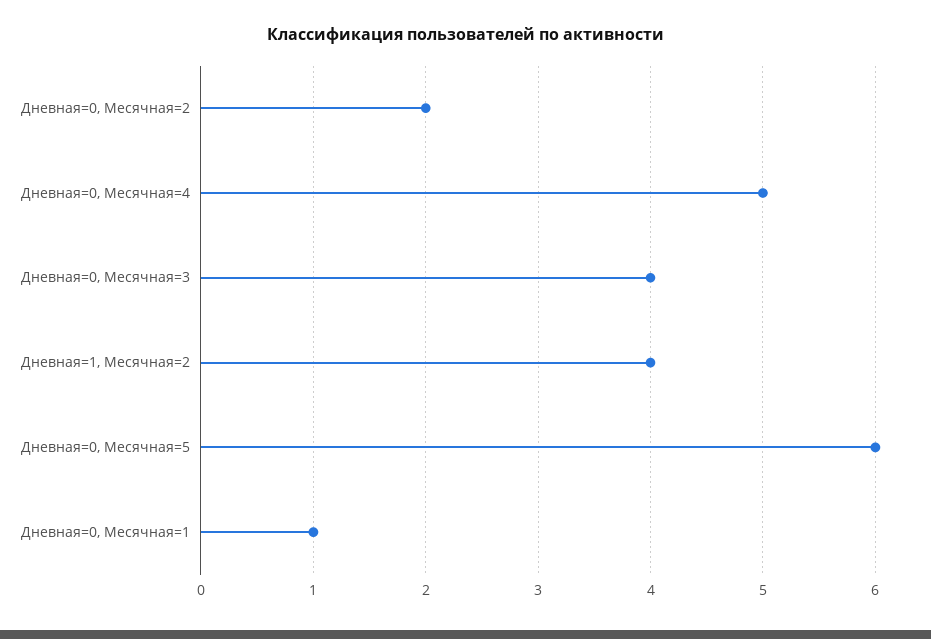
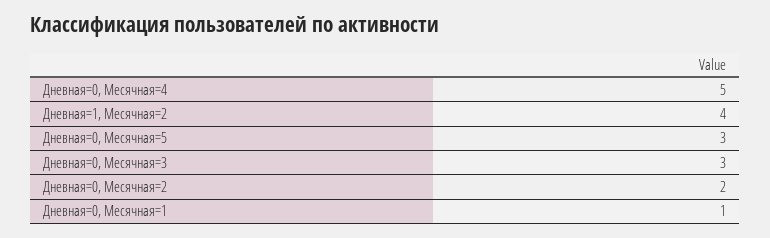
  {
    "Дневная=0, Месячная=2": 2,
    "Дневная=0, Месячная=4": 5,
-   "Дневная=0, Месячная=3": 4,
+   "Дневная=0, Месячная=3": 3,
    "Дневная=1, Месячная=2": 4,
-   "Дневная=0, Месячная=5": 6,
+   "Дневная=0, Месячная=5": 3,
    "Дневная=0, Месячная=1": 1
  }

